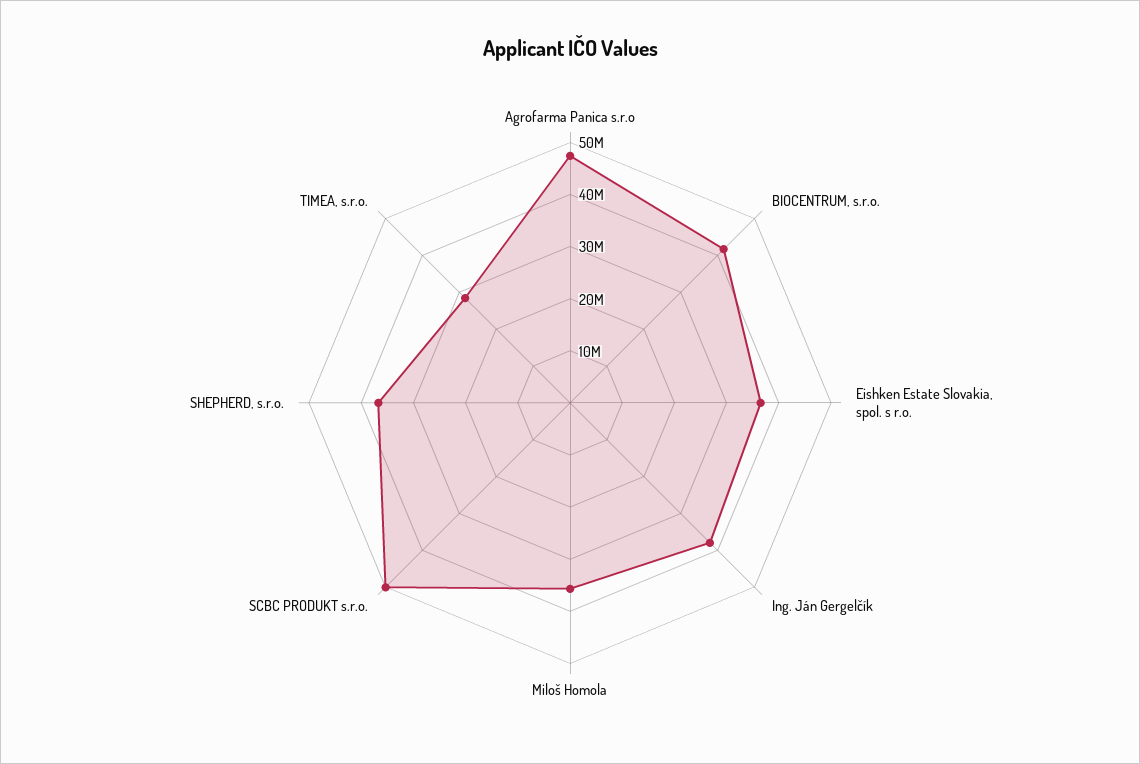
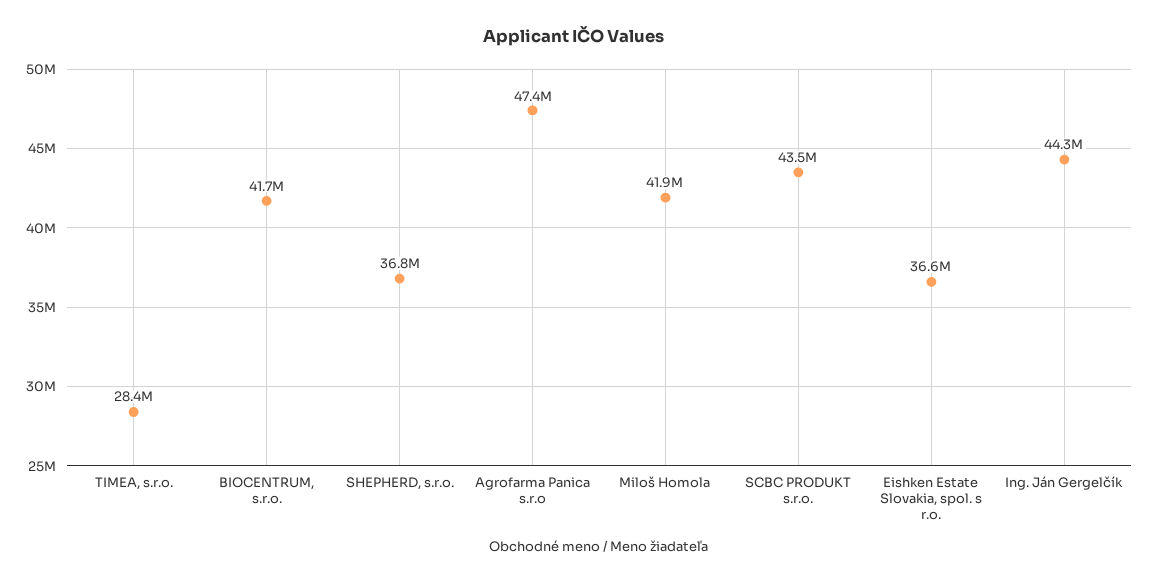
  {
    "Agrofarma Panica s.r.o": 47400000,
    "BIOCENTRUM, s.r.o.": 41700000,
    "Eishken Estate Slovakia, spol. s r.o.": 36600000,
-   "Ing. Ján Gergelčík": 38000000,
+   "Ing. Ján Gergelčík": 44300000,
-   "Miloš Homola": 36000000,
+   "Miloš Homola": 41900000,
-   "SCBC PRODUKT s.r.o.": 50000000,
+   "SCBC PRODUKT s.r.o.": 43500000,
    "SHEPHERD, s.r.o.": 36800000,
    "TIMEA, s.r.o.": 28400000
  }

